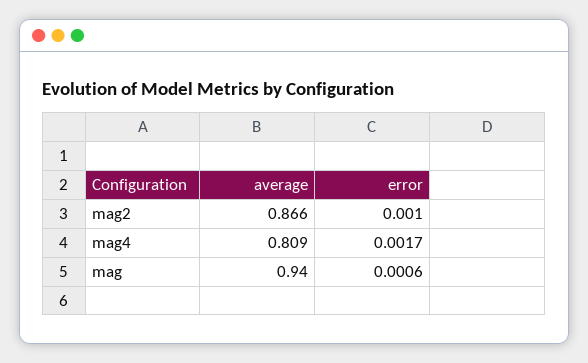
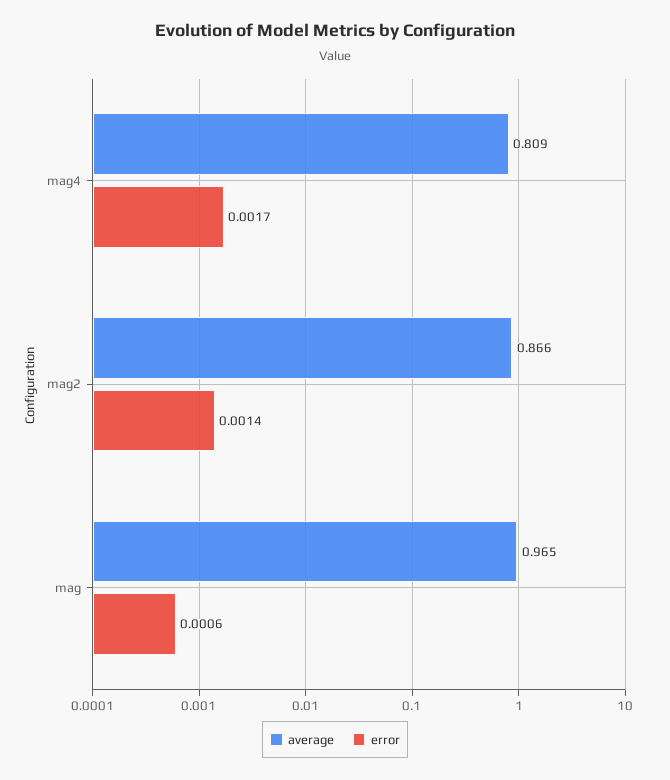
  {
    "average": {
      "mag2": 0.866,
      "mag4": 0.809,
-     "mag": 0.94
+     "mag": 0.965
    },
    "error": {
-     "mag2": 0.001,
+     "mag2": 0.0014,
      "mag4": 0.0017,
      "mag": 0.0006
    }
  }

